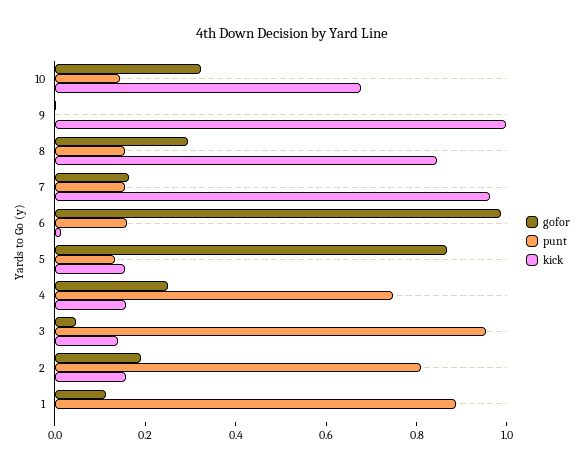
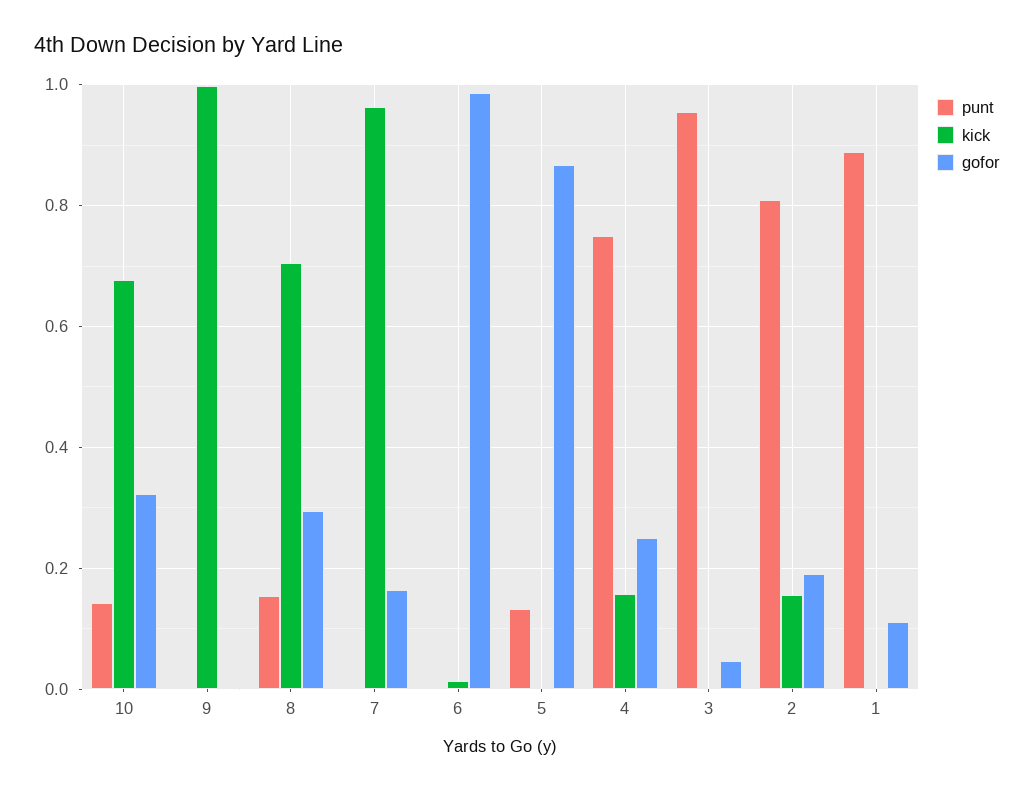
  {
    "gofor": {
      "10": 0.32,
      "9": 0,
      "8": 0.3,
      "7": 0.16,
      "6": 0.98,
      "5": 0.86,
      "4": 0.26,
      "3": 0.04,
      "2": 0.2,
      "1": 0.12
    },
    "punt": {
      "10": 0.14,
      "9": 0,
      "8": 0.16,
-     "7": 0.15,
+     "7": 0,
-     "6": 0.15,
+     "6": 0,
      "5": 0.14,
      "4": 0.74,
      "3": 0.96,
      "2": 0.82,
      "1": 0.88
    },
    "kick": {
      "10": 0.68,
      "9": 1,
-     "8": 0.85,
+     "8": 0.7,
      "7": 0.96,
      "6": 0.02,
-     "5": 0.15,
+     "5": 0,
      "4": 0.16,
-     "3": 0.15,
+     "3": 0,
      "2": 0.16,
      "1": 0
    }
  }

